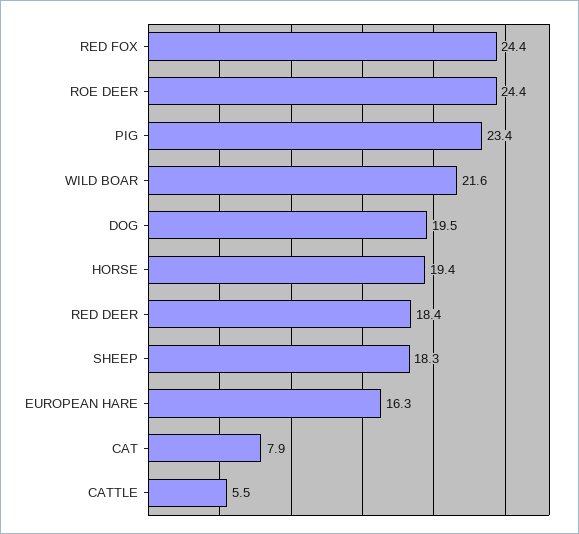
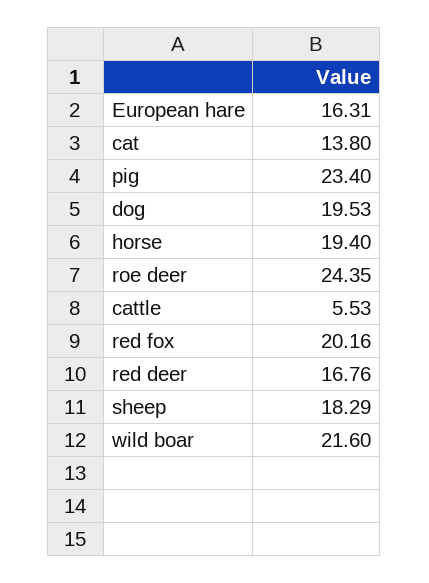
  {
-   "RED FOX": 24.4,
+   "RED FOX": 20.16,
    "ROE DEER": 24.35,
    "PIG": 23.4,
    "WILD BOAR": 21.6,
    "DOG": 19.53,
    "HORSE": 19.4,
-   "RED DEER": 18.4,
+   "RED DEER": 16.76,
    "SHEEP": 18.29,
    "EUROPEAN HARE": 16.31,
-   "CAT": 7.9,
+   "CAT": 13.8,
    "CATTLE": 5.53
  }

